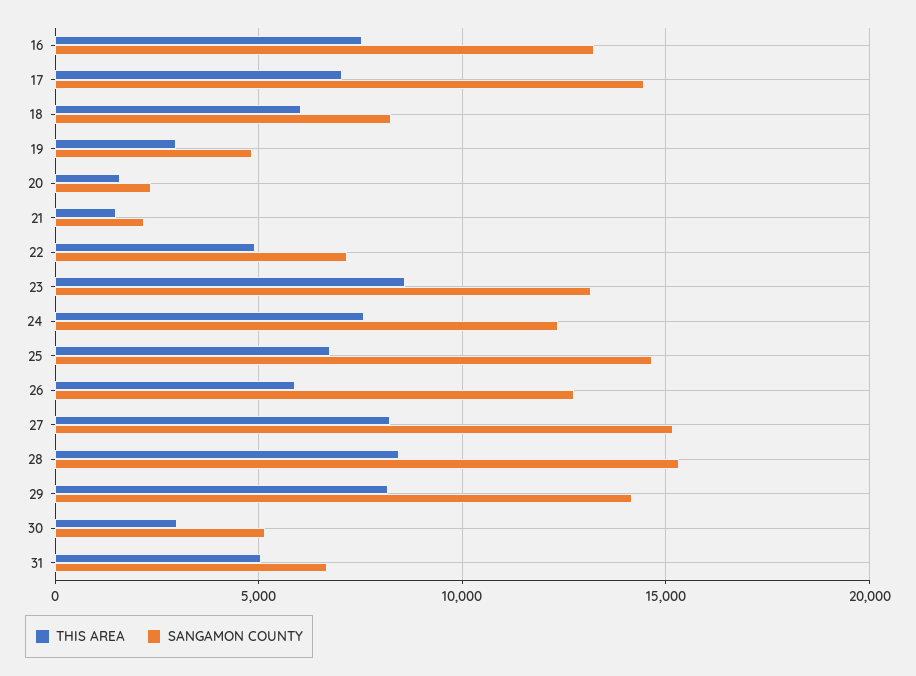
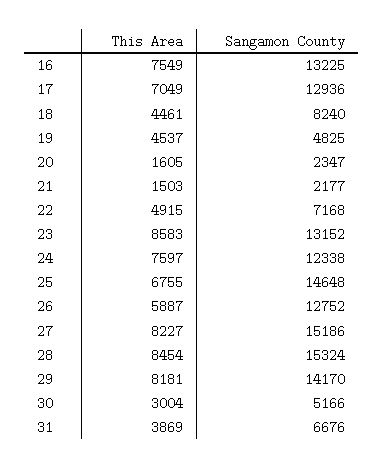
  {
    "THIS AREA": {
      "16": 7549,
      "17": 7049,
-     "18": 6000,
+     "18": 4461,
-     "19": 3000,
+     "19": 4537,
      "20": 1605,
      "21": 1503,
      "22": 4915,
      "23": 8583,
      "24": 7597,
      "25": 6755,
      "26": 5887,
      "27": 8227,
      "28": 8454,
      "29": 8181,
      "30": 3004,
-     "31": 5000
+     "31": 3869
    },
    "SANGAMON COUNTY": {
      "16": 13225,
-     "17": 14500,
+     "17": 12936,
      "18": 8240,
      "19": 4825,
      "20": 2347,
      "21": 2177,
      "22": 7168,
      "23": 13152,
      "24": 12338,
      "25": 14648,
      "26": 12752,
      "27": 15186,
      "28": 15324,
      "29": 14170,
      "30": 5166,
      "31": 6676
    }
  }

